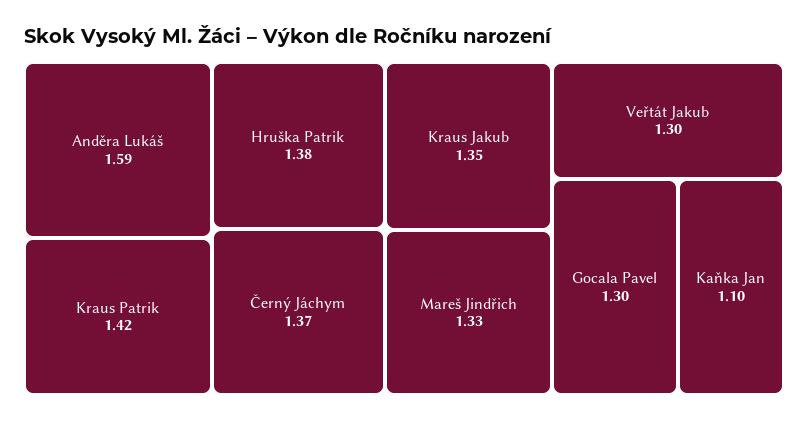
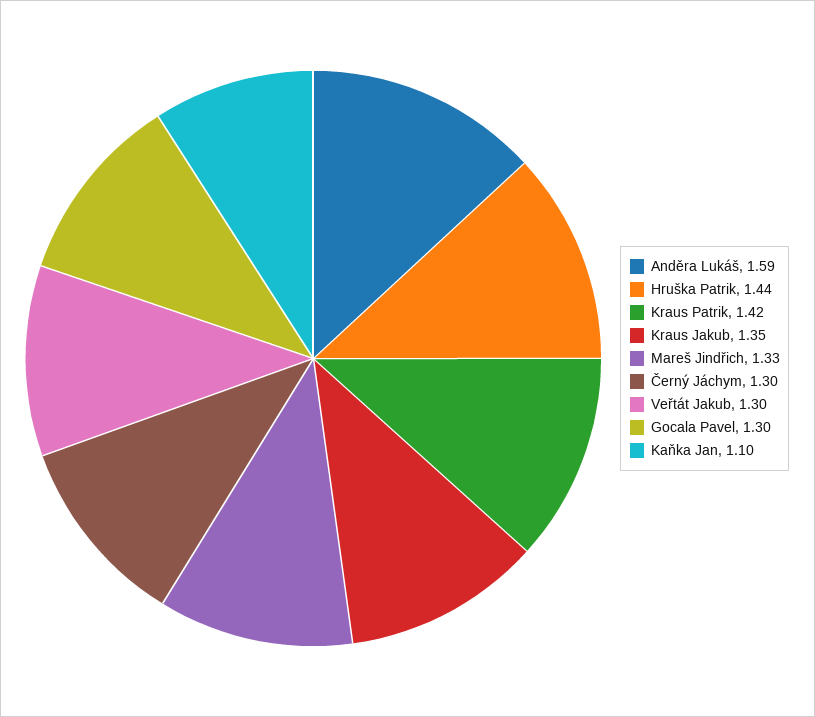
  {
    "Anděra Lukáš": 1.59,
    "Kraus Patrik": 1.42,
-   "Hruška Patrik": 1.38,
+   "Hruška Patrik": 1.44,
-   "Černý Jáchym": 1.37,
+   "Černý Jáchym": 1.3,
    "Kraus Jakub": 1.35,
    "Mareš Jindřich": 1.33,
    "Veřtát Jakub": 1.3,
    "Gocala Pavel": 1.3,
    "Kaňka Jan": 1.1
  }

